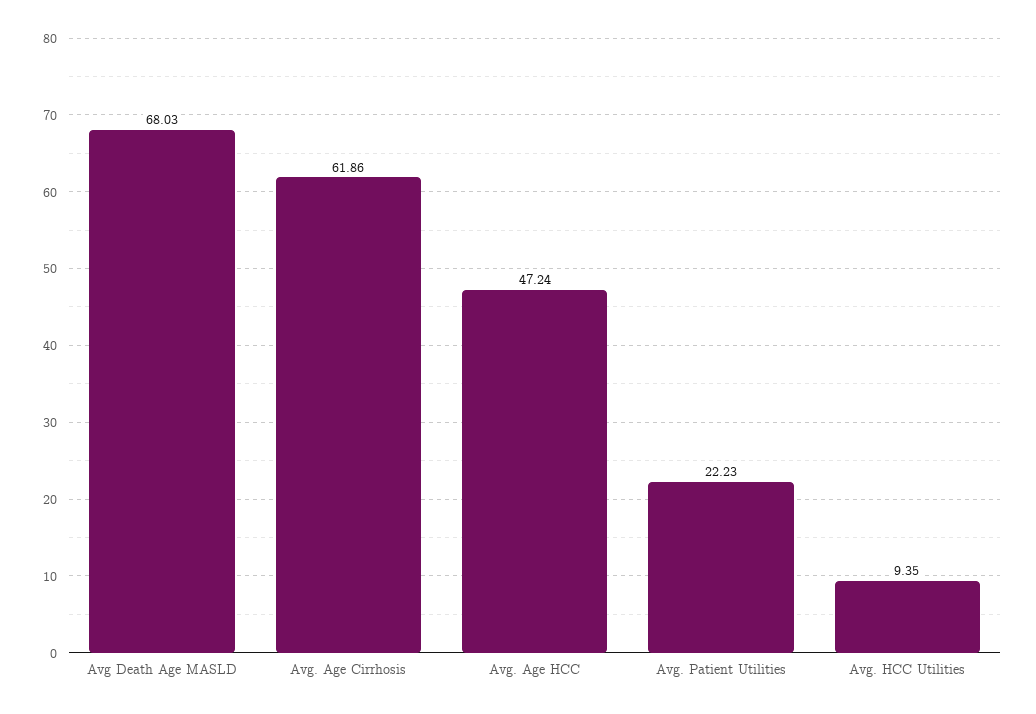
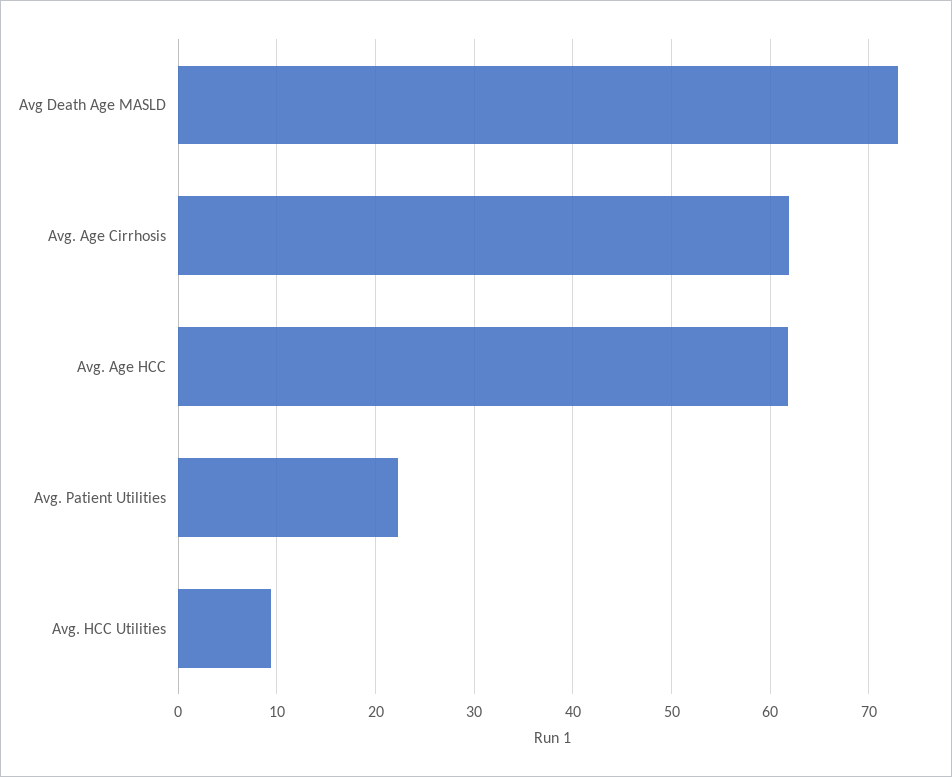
  {
-   "Avg Death Age MASLD": 68.03,
+   "Avg Death Age MASLD": 73,
    "Avg. Age Cirrhosis": 61.86,
-   "Avg. Age HCC": 47.24,
+   "Avg. Age HCC": 62,
    "Avg. Patient Utilities": 22.23,
    "Avg. HCC Utilities": 9.35
  }

